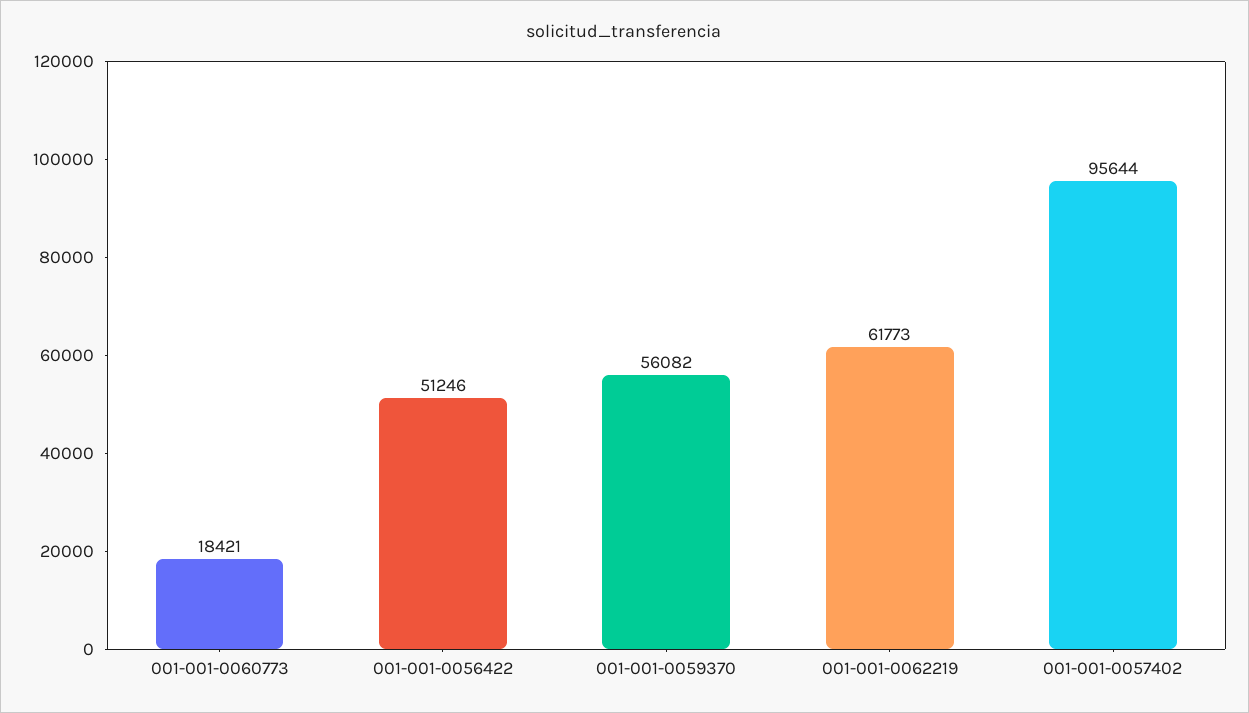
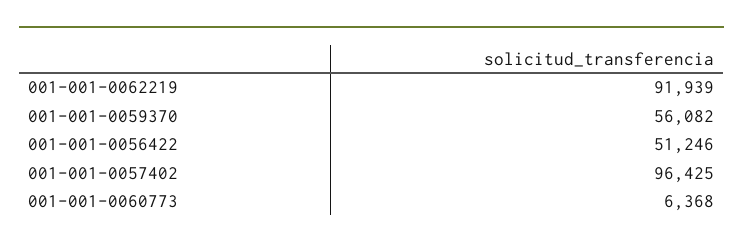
  {
-   "001-001-0060773": 18421,
+   "001-001-0060773": 6368,
    "001-001-0056422": 51246,
    "001-001-0059370": 56082,
-   "001-001-0062219": 61773,
+   "001-001-0062219": 91939,
-   "001-001-0057402": 95644
+   "001-001-0057402": 96425
  }

